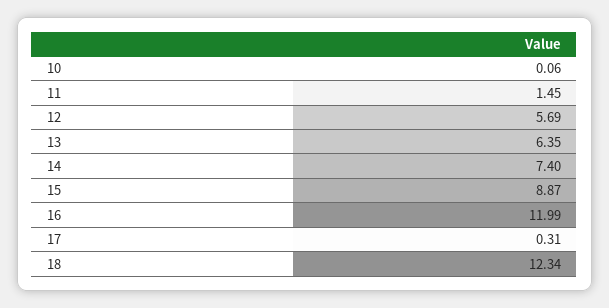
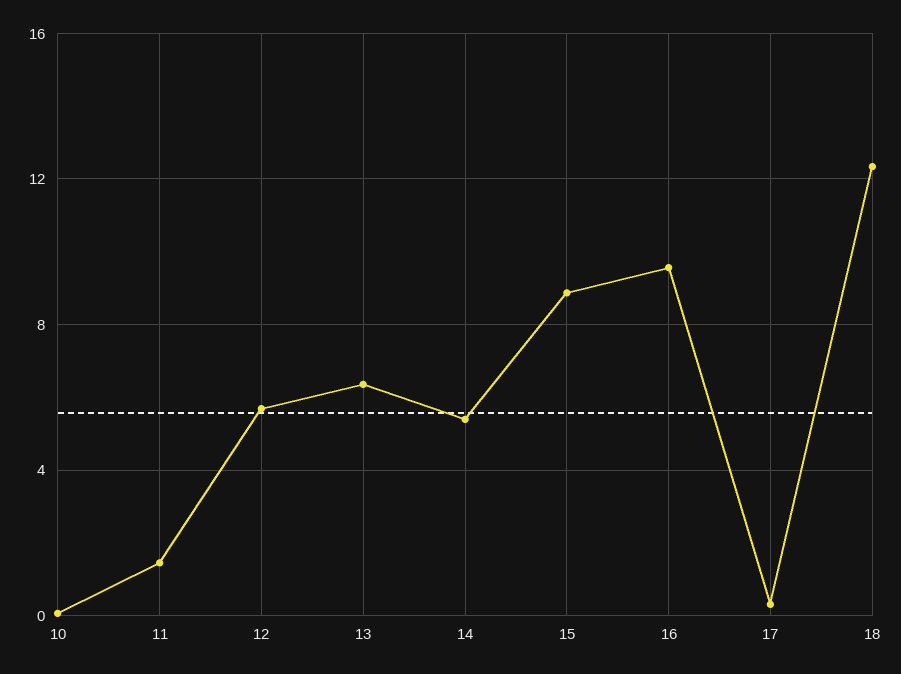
  {
    "10": 0.06,
    "11": 1.45,
    "12": 5.69,
    "13": 6.35,
-   "14": 7.4,
+   "14": 5.5,
    "15": 8.87,
-   "16": 11.99,
+   "16": 9.5,
    "17": 0.31,
    "18": 12.34
  }

